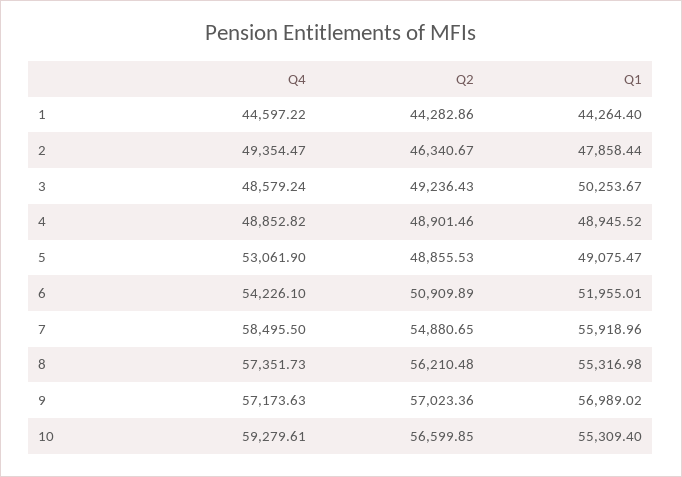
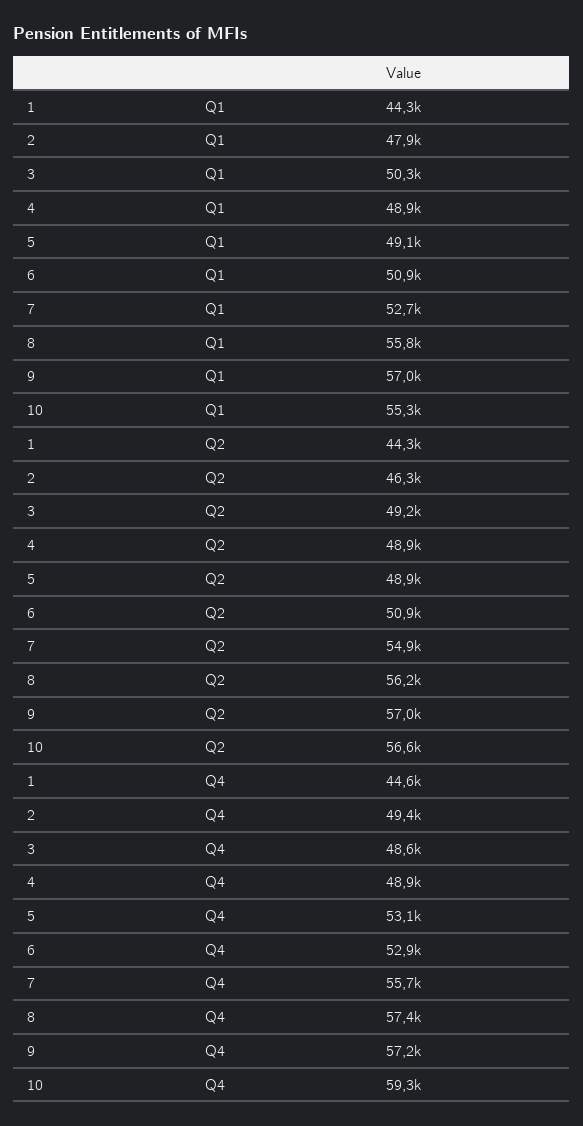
  {
    "Q4": {
      "1": 44597.22,
      "2": 49354.47,
      "3": 48579.24,
      "4": 48852.82,
      "5": 53061.9,
-     "6": 54226.1,
+     "6": 52900,
-     "7": 58495.5,
+     "7": 55700,
      "8": 57351.73,
      "9": 57173.63,
      "10": 59279.61
    },
    "Q2": {
      "1": 44282.86,
      "2": 46340.67,
      "3": 49236.43,
      "4": 48901.46,
      "5": 48855.53,
      "6": 50909.89,
      "7": 54880.65,
      "8": 56210.48,
      "9": 57023.36,
      "10": 56599.85
    },
    "Q1": {
      "1": 44264.4,
      "2": 47858.44,
      "3": 50253.67,
      "4": 48945.52,
      "5": 49075.47,
-     "6": 51955.01,
+     "6": 50900,
-     "7": 55918.96,
+     "7": 52700,
-     "8": 55316.98,
+     "8": 55800,
      "9": 56989.02,
      "10": 55309.4
    }
  }

